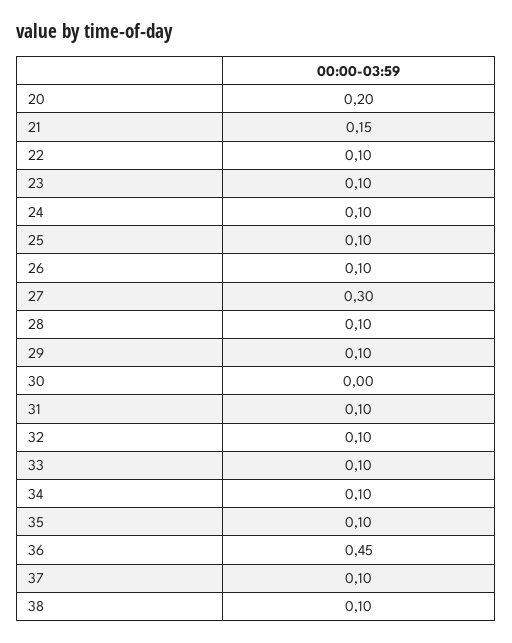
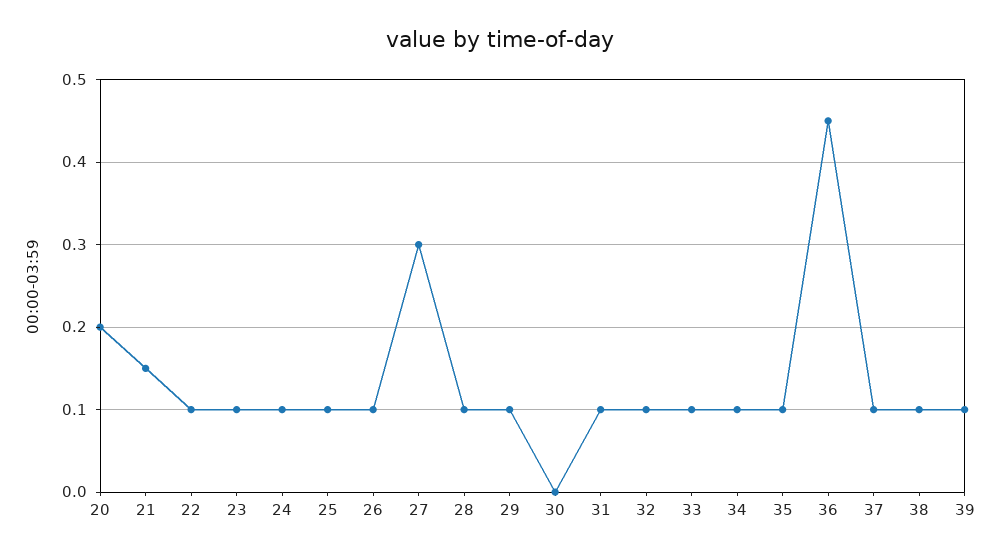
  {
    "20": 0.2,
    "21": 0.15,
    "22": 0.1,
    "23": 0.1,
    "24": 0.1,
    "25": 0.1,
    "26": 0.1,
    "27": 0.3,
    "28": 0.1,
    "29": 0.1,
    "30": 0,
    "31": 0.1,
    "32": 0.1,
    "33": 0.1,
    "34": 0.1,
    "35": 0.1,
    "36": 0.45,
    "37": 0.1,
-   "38": 0.1
+   "38": 0.1,
+   "39": 0.1
  }

